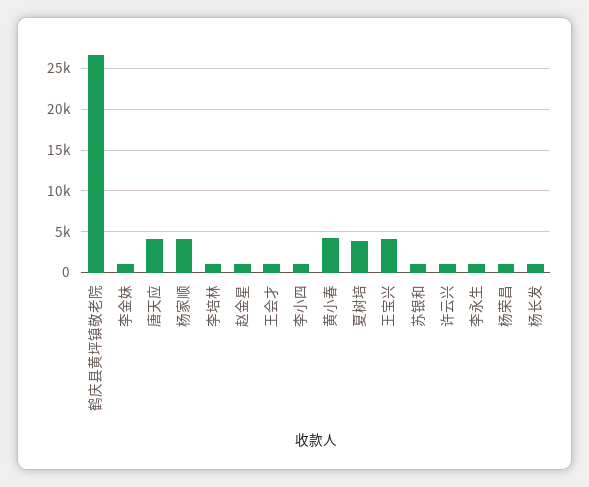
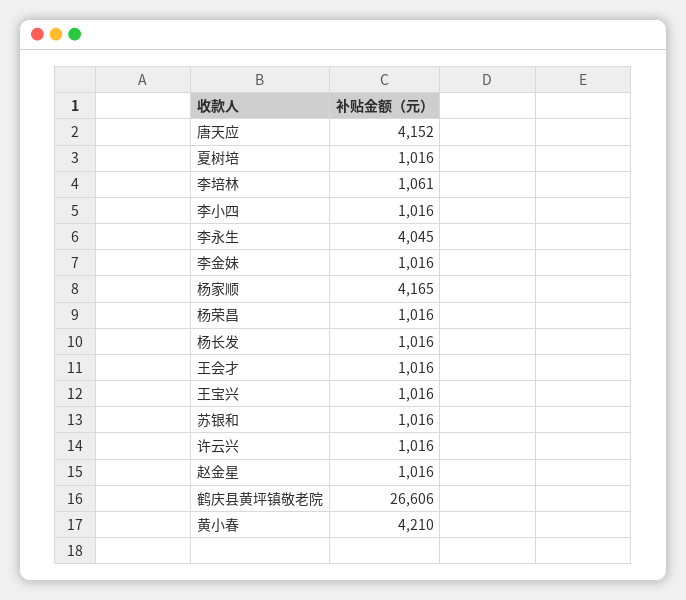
  {
    "鹤庆县黄坪镇敬老院": 26606,
    "李金妹": 1016,
    "唐天应": 4152,
    "杨家顺": 4165,
    "李培林": 1061,
    "赵金星": 1016,
    "王会才": 1016,
    "李小四": 1016,
    "黄小春": 4210,
-   "夏树培": 4000,
+   "夏树培": 1016,
-   "王宝兴": 4000,
+   "王宝兴": 1016,
    "苏银和": 1016,
    "许云兴": 1016,
-   "李永生": 1000,
+   "李永生": 4045,
    "杨荣昌": 1016,
    "杨长发": 1016
  }

